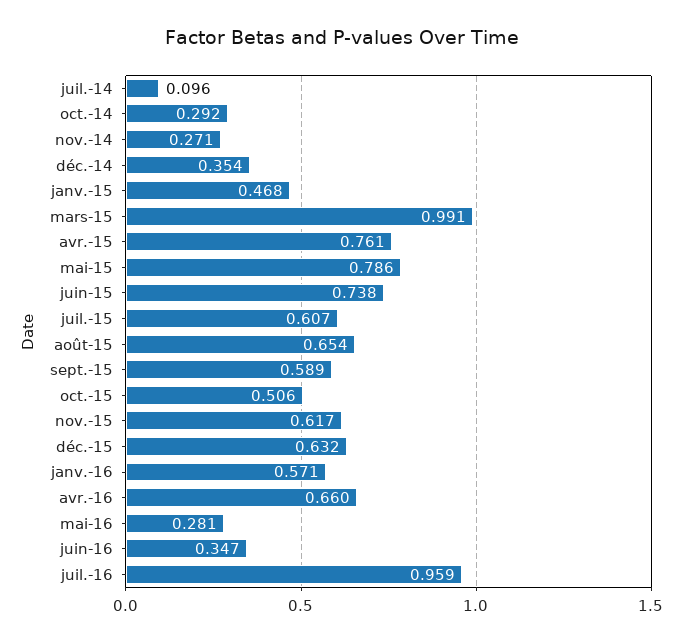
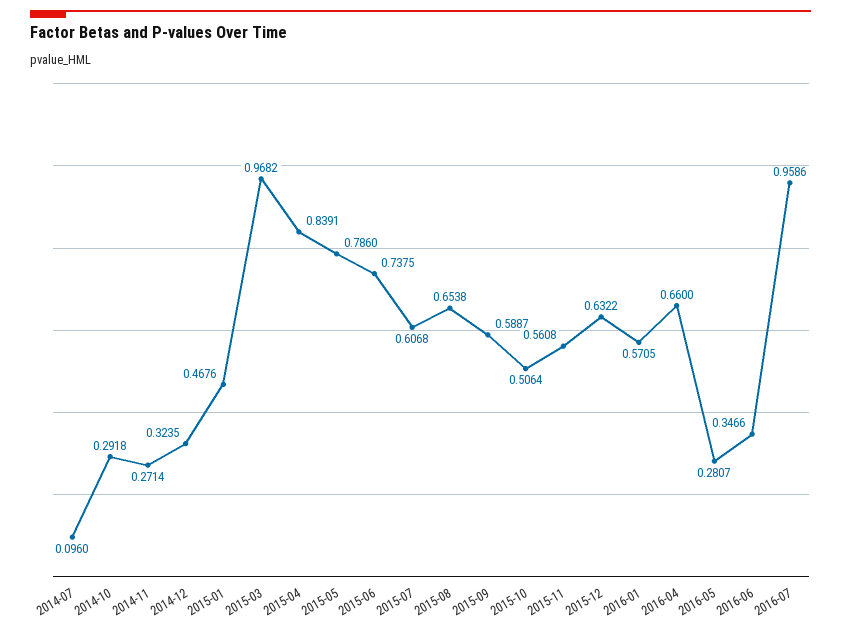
  {
    "juil.-14": 0.096,
    "oct.-14": 0.2918,
    "nov.-14": 0.2714,
-   "déc.-14": 0.354,
+   "déc.-14": 0.3235,
    "janv.-15": 0.4676,
-   "mars-15": 0.991,
+   "mars-15": 0.9682,
-   "avr.-15": 0.761,
+   "avr.-15": 0.8391,
    "mai-15": 0.786,
    "juin-15": 0.7375,
    "juil.-15": 0.6068,
    "août-15": 0.6538,
    "sept.-15": 0.5887,
    "oct.-15": 0.5064,
-   "nov.-15": 0.617,
+   "nov.-15": 0.5608,
    "déc.-15": 0.6322,
    "janv.-16": 0.5705,
    "avr.-16": 0.66,
    "mai-16": 0.2807,
    "juin-16": 0.3466,
    "juil.-16": 0.9586
  }

